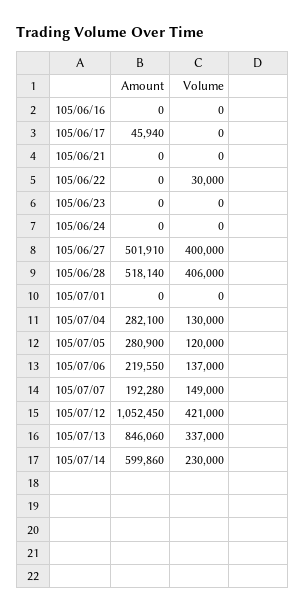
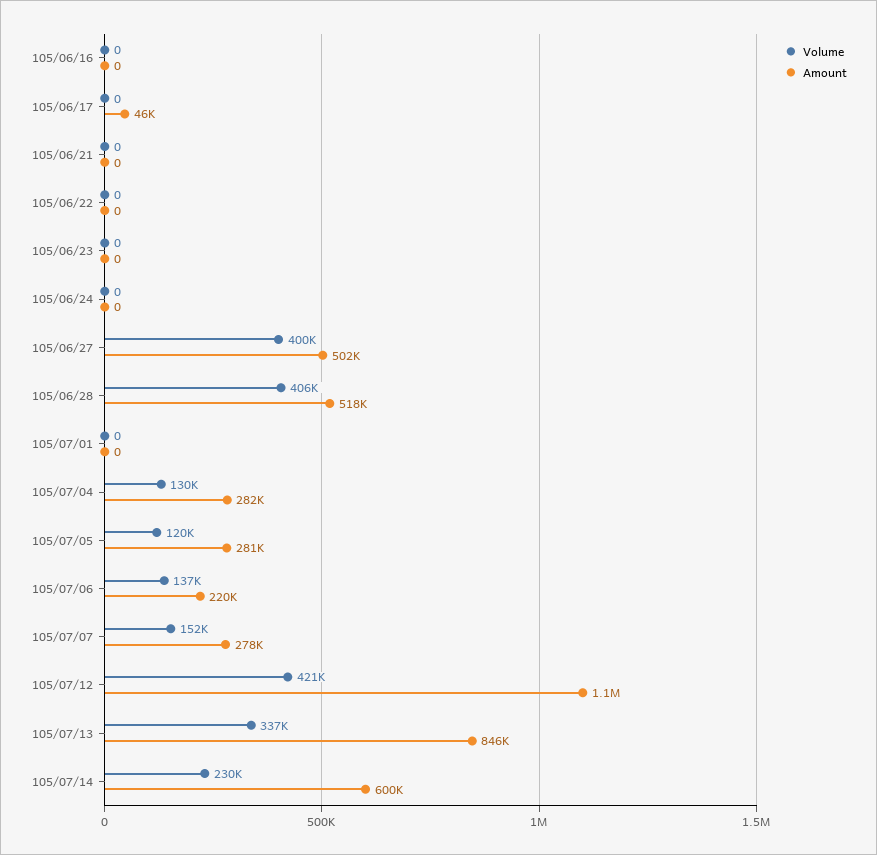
  {
    "Amount": {
      "105/06/16": 0,
      "105/06/17": 45940,
      "105/06/21": 0,
      "105/06/22": 0,
      "105/06/23": 0,
      "105/06/24": 0,
      "105/06/27": 501910,
      "105/06/28": 518140,
      "105/07/01": 0,
      "105/07/04": 282100,
      "105/07/05": 280900,
      "105/07/06": 219550,
-     "105/07/07": 192280,
+     "105/07/07": 278000,
      "105/07/12": 1052450,
      "105/07/13": 846060,
      "105/07/14": 599860
    },
    "Volume": {
      "105/06/16": 0,
      "105/06/17": 0,
      "105/06/21": 0,
-     "105/06/22": 30000,
+     "105/06/22": 0,
      "105/06/23": 0,
      "105/06/24": 0,
      "105/06/27": 400000,
      "105/06/28": 406000,
      "105/07/01": 0,
      "105/07/04": 130000,
      "105/07/05": 120000,
      "105/07/06": 137000,
-     "105/07/07": 149000,
+     "105/07/07": 152000,
      "105/07/12": 421000,
      "105/07/13": 337000,
      "105/07/14": 230000
    }
  }

